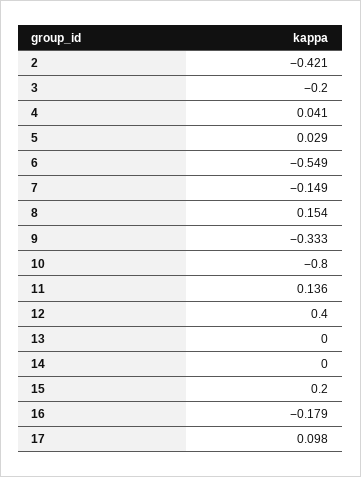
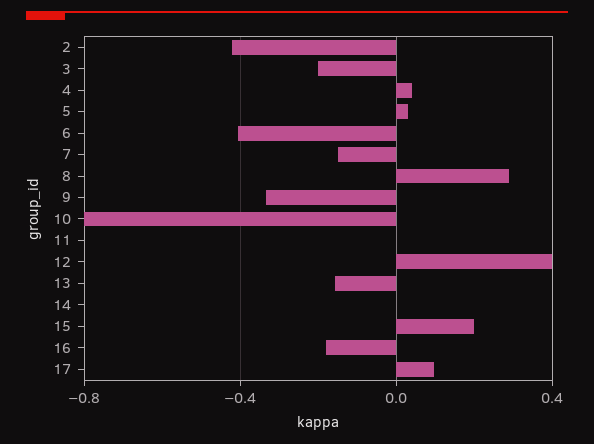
  {
    "2": -0.421,
    "3": -0.2,
    "4": 0.041,
    "5": 0.029,
-   "6": -0.549,
+   "6": -0.4,
    "7": -0.149,
-   "8": 0.154,
+   "8": 0.3,
    "9": -0.333,
    "10": -0.8,
-   "11": 0.136,
+   "11": 0,
    "12": 0.4,
-   "13": 0,
+   "13": -0.15,
    "14": 0,
    "15": 0.2,
    "16": -0.179,
    "17": 0.098
  }

